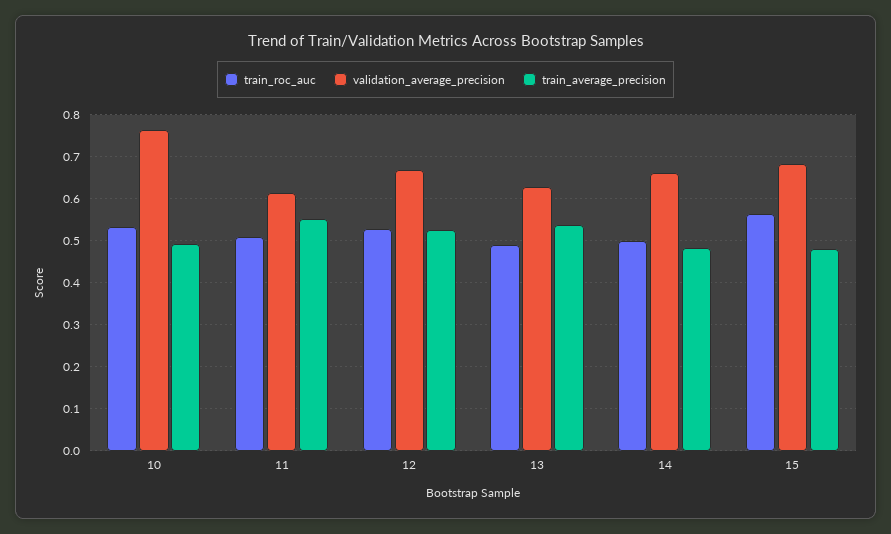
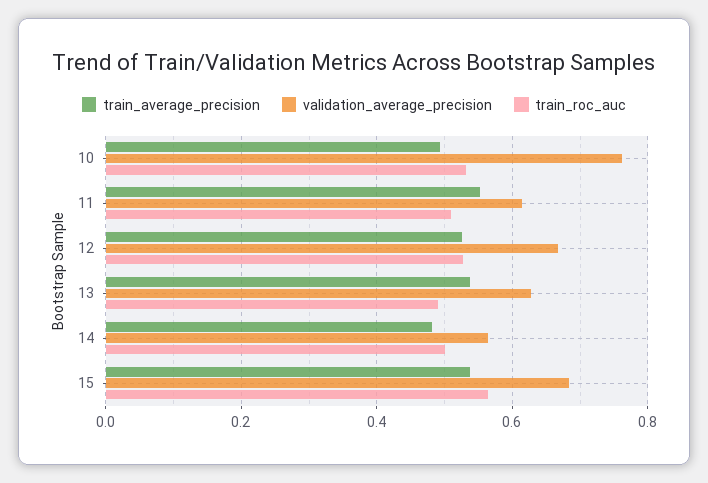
  {
    "train_roc_auc": {
      "10": 0.54,
      "11": 0.5,
      "12": 0.52,
      "13": 0.5,
      "14": 0.5,
      "15": 0.56
    },
    "validation_average_precision": {
      "10": 0.76,
      "11": 0.62,
      "12": 0.66,
      "13": 0.62,
-     "14": 0.66,
+     "14": 0.56,
      "15": 0.68
    },
    "train_average_precision": {
      "10": 0.5,
      "11": 0.56,
      "12": 0.52,
      "13": 0.54,
      "14": 0.48,
-     "15": 0.48
+     "15": 0.54
    }
  }

